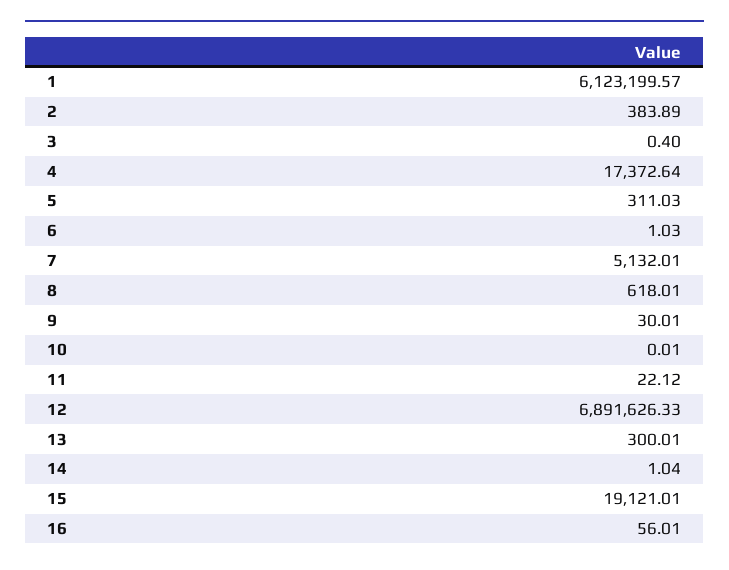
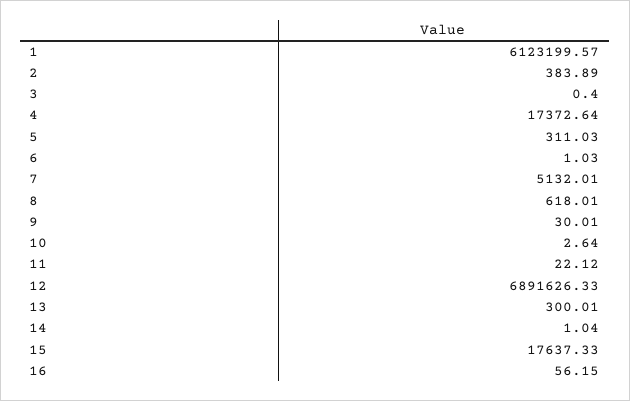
  {
    "1": 6123199.57,
    "2": 383.89,
    "3": 0.4,
    "4": 17372.64,
    "5": 311.03,
    "6": 1.03,
    "7": 5132.01,
    "8": 618.01,
    "9": 30.01,
-   "10": 0.01,
+   "10": 2.64,
    "11": 22.12,
    "12": 6891626.33,
    "13": 300.01,
    "14": 1.04,
-   "15": 19121.01,
+   "15": 17637.33,
-   "16": 56.01
+   "16": 56.15
  }

